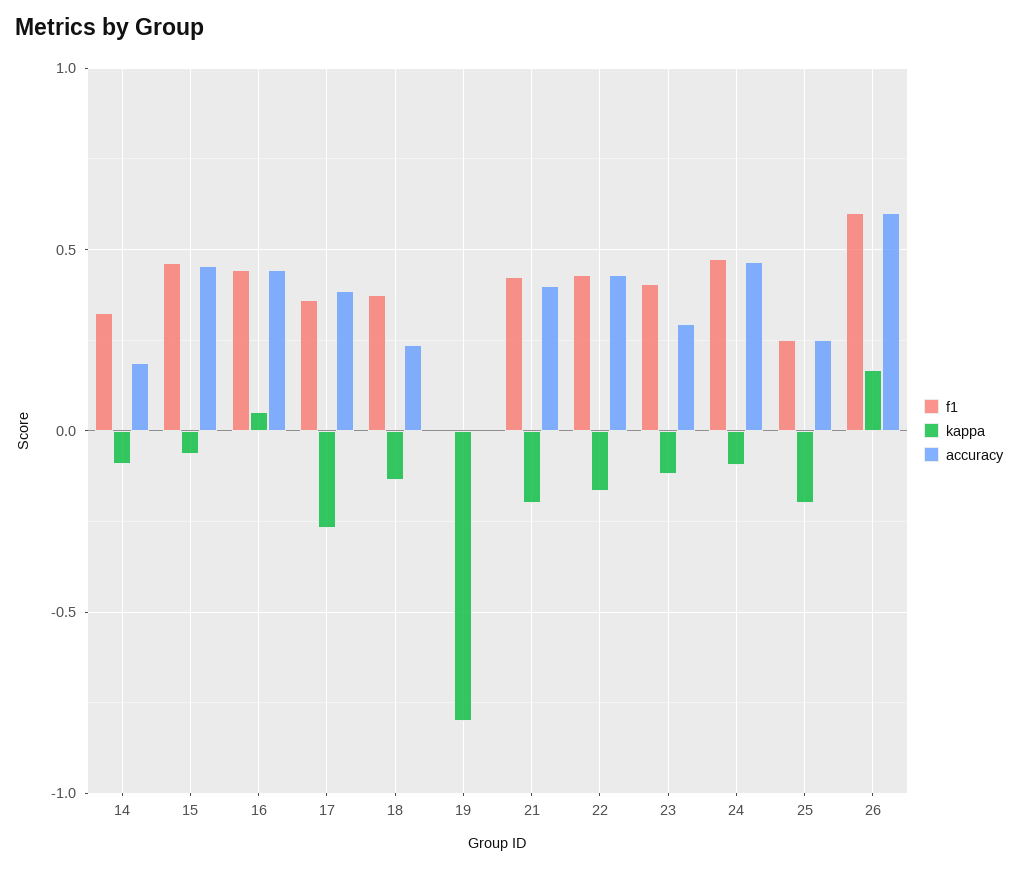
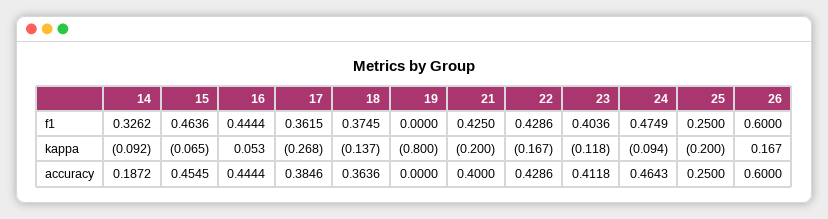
  {
    "f1": {
      "14": 0.3262,
      "15": 0.4636,
      "16": 0.4444,
      "17": 0.3615,
      "18": 0.3745,
      "19": 0,
      "21": 0.425,
      "22": 0.4286,
      "23": 0.4036,
      "24": 0.4749,
      "25": 0.25,
      "26": 0.6
    },
    "kappa": {
      "14": -0.092,
      "15": -0.065,
      "16": 0.053,
      "17": -0.268,
      "18": -0.137,
      "19": -0.8,
      "21": -0.2,
      "22": -0.167,
      "23": -0.118,
      "24": -0.094,
      "25": -0.2,
      "26": 0.167
    },
    "accuracy": {
      "14": 0.1872,
      "15": 0.4545,
      "16": 0.4444,
      "17": 0.3846,
-     "18": 0.25,
+     "18": 0.3636,
      "19": 0,
      "21": 0.4,
      "22": 0.4286,
-     "23": 0.3,
+     "23": 0.4118,
      "24": 0.4643,
      "25": 0.25,
      "26": 0.6
    }
  }

